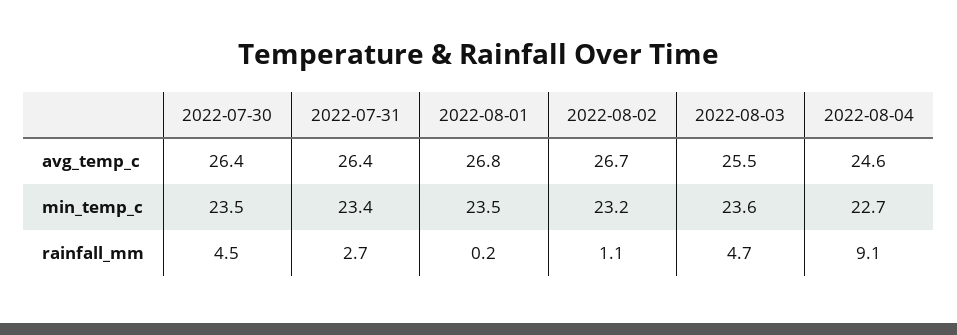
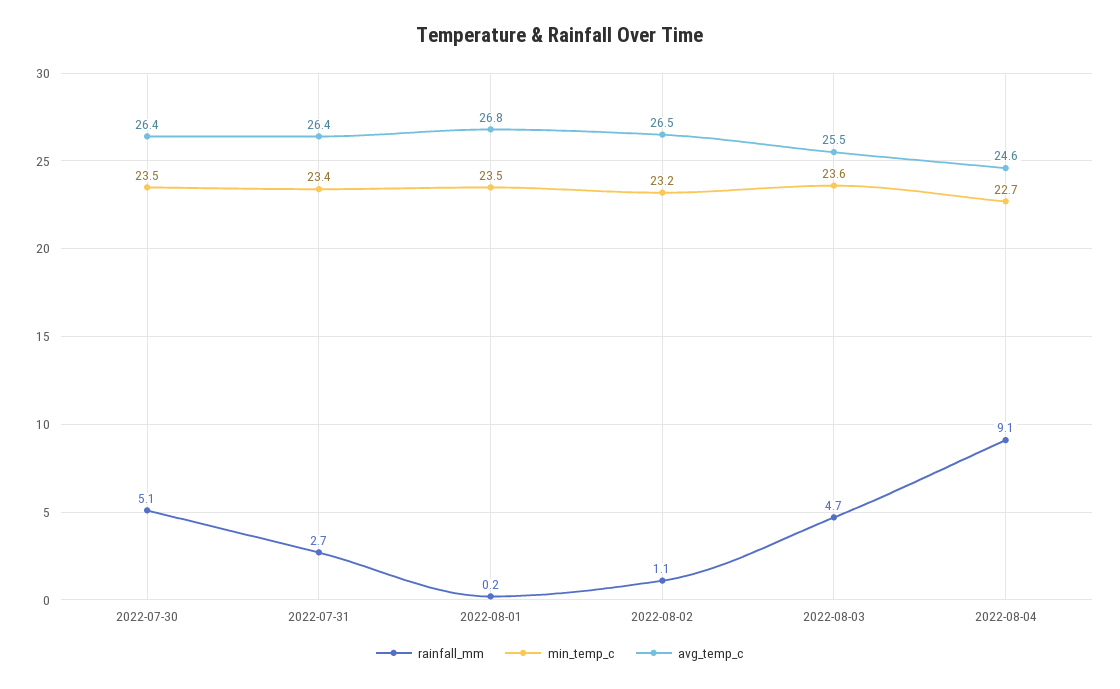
  {
    "avg_temp_c": {
      "2022-07-30": 26.4,
      "2022-07-31": 26.4,
      "2022-08-01": 26.8,
-     "2022-08-02": 26.7,
+     "2022-08-02": 26.5,
      "2022-08-03": 25.5,
      "2022-08-04": 24.6
    },
    "min_temp_c": {
      "2022-07-30": 23.5,
      "2022-07-31": 23.4,
      "2022-08-01": 23.5,
      "2022-08-02": 23.2,
      "2022-08-03": 23.6,
      "2022-08-04": 22.7
    },
    "rainfall_mm": {
-     "2022-07-30": 4.5,
+     "2022-07-30": 5.1,
      "2022-07-31": 2.7,
      "2022-08-01": 0.2,
      "2022-08-02": 1.1,
      "2022-08-03": 4.7,
      "2022-08-04": 9.1
    }
  }

